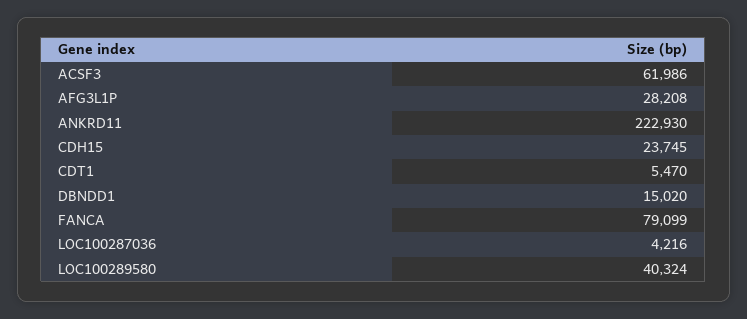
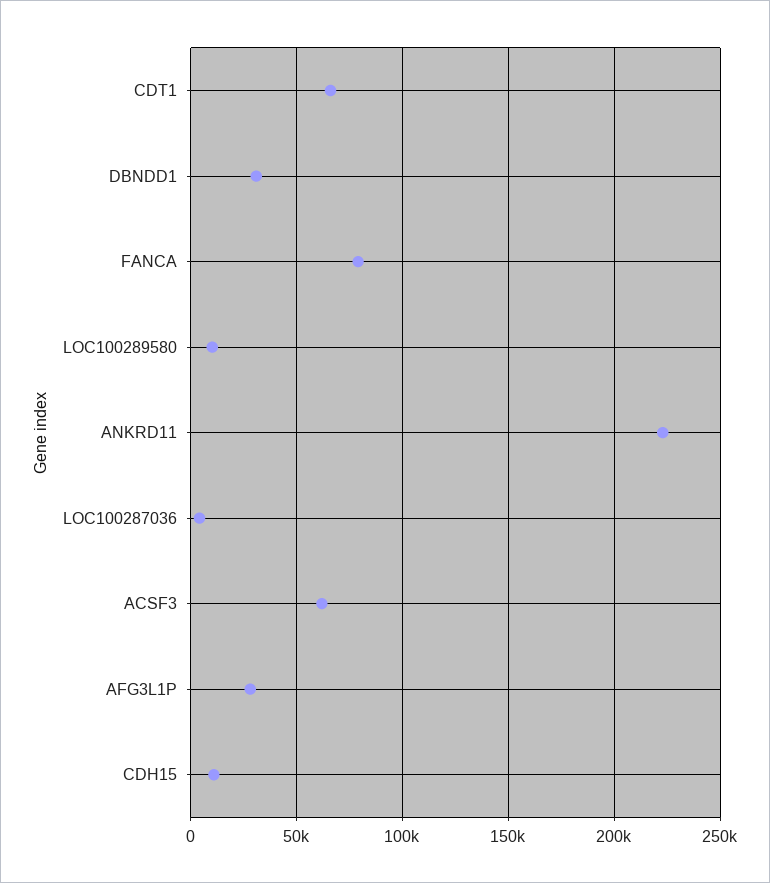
  {
    "ACSF3": 61986,
    "AFG3L1P": 28208,
    "ANKRD11": 222930,
-   "CDH15": 23745,
+   "CDH15": 10000,
-   "CDT1": 5470,
+   "CDT1": 65000,
-   "DBNDD1": 15020,
+   "DBNDD1": 30000,
    "FANCA": 79099,
    "LOC100287036": 4216,
-   "LOC100289580": 40324
+   "LOC100289580": 10000
  }

